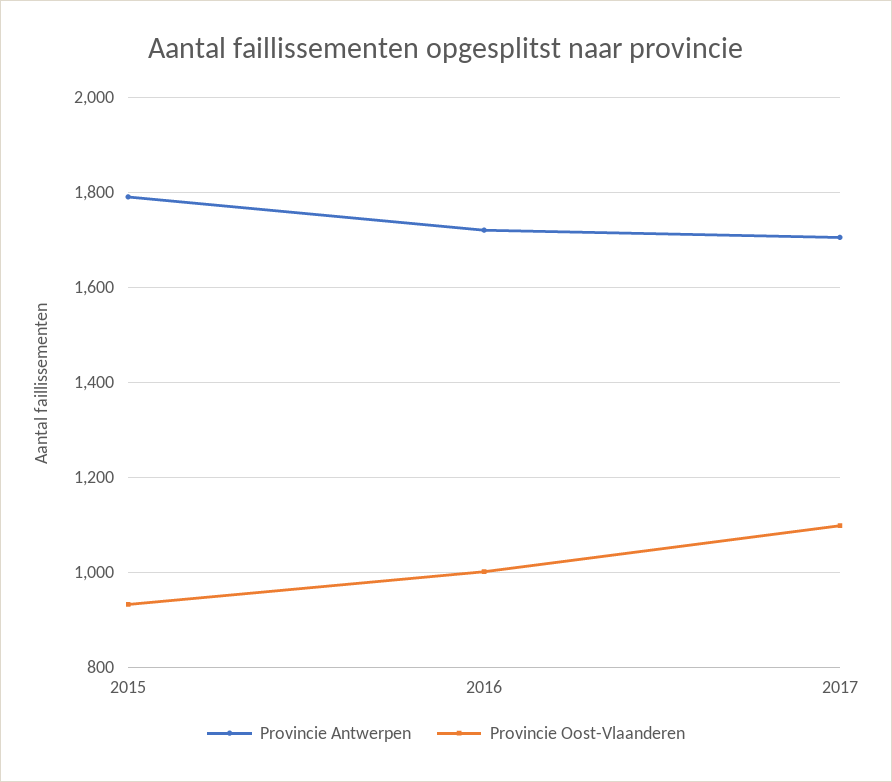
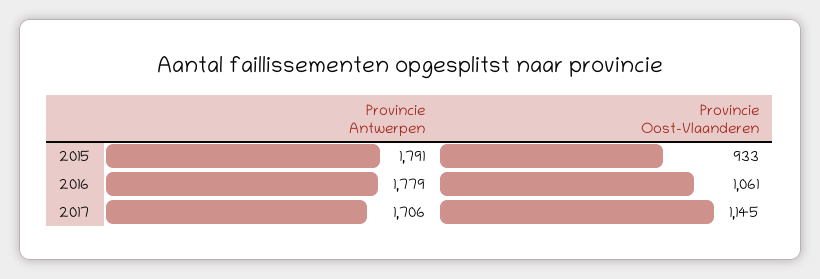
  {
    "Provincie Antwerpen": {
      "2015": 1791,
-     "2016": 1720,
+     "2016": 1779,
      "2017": 1706
    },
    "Provincie Oost-Vlaanderen": {
      "2015": 933,
-     "2016": 1000,
+     "2016": 1061,
-     "2017": 1100
+     "2017": 1145
    }
  }

